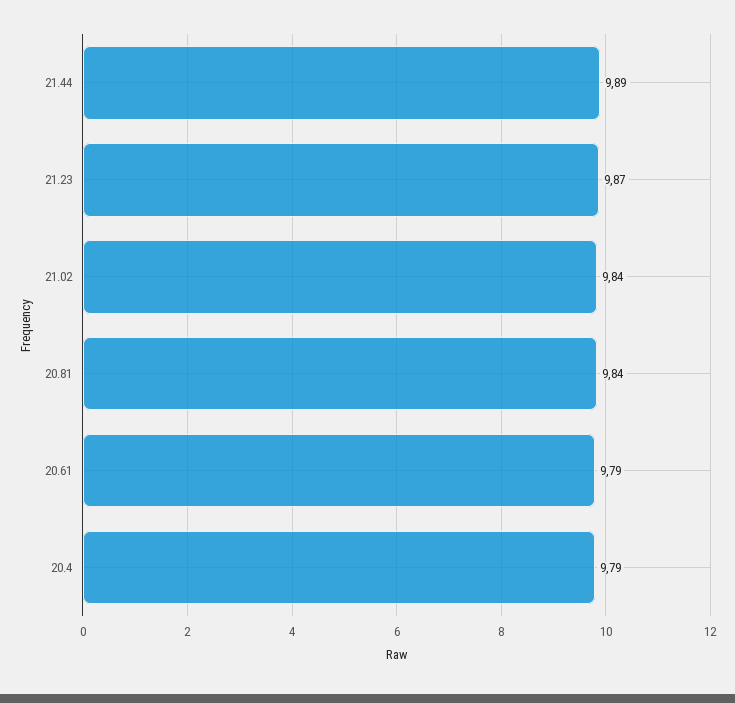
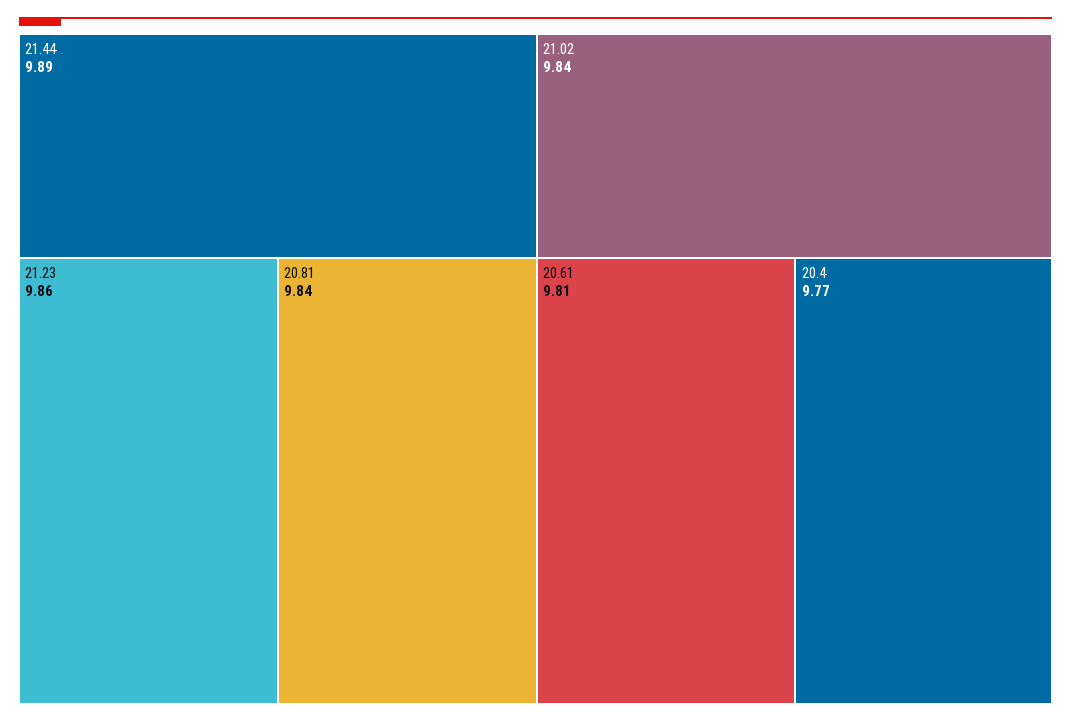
  {
    "21.44": 9.89,
-   "21.23": 9.87,
+   "21.23": 9.86,
    "21.02": 9.84,
    "20.81": 9.84,
-   "20.61": 9.79,
+   "20.61": 9.81,
-   "20.4": 9.79
+   "20.4": 9.77
  }

